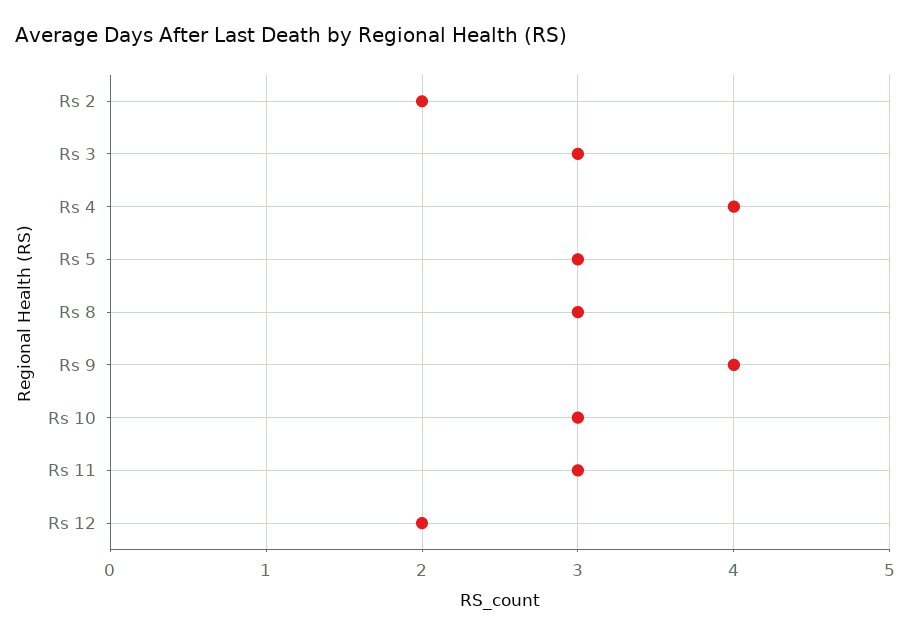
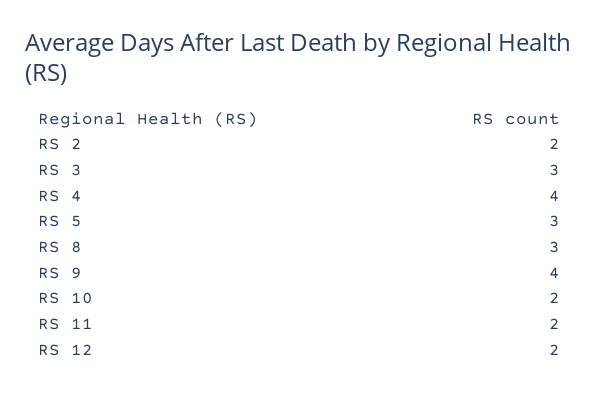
  {
    "Rs 2": 2,
    "Rs 3": 3,
    "Rs 4": 4,
    "Rs 5": 3,
    "Rs 8": 3,
    "Rs 9": 4,
-   "Rs 10": 3,
+   "Rs 10": 2,
-   "Rs 11": 3,
+   "Rs 11": 2,
    "Rs 12": 2
  }

